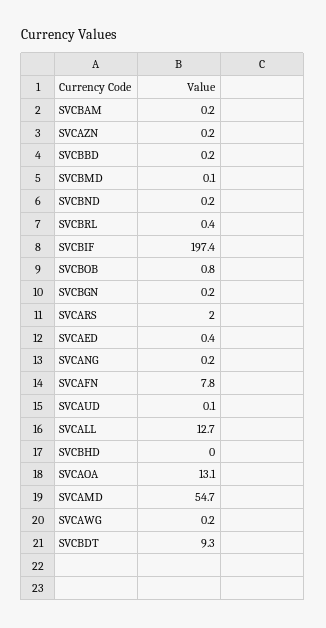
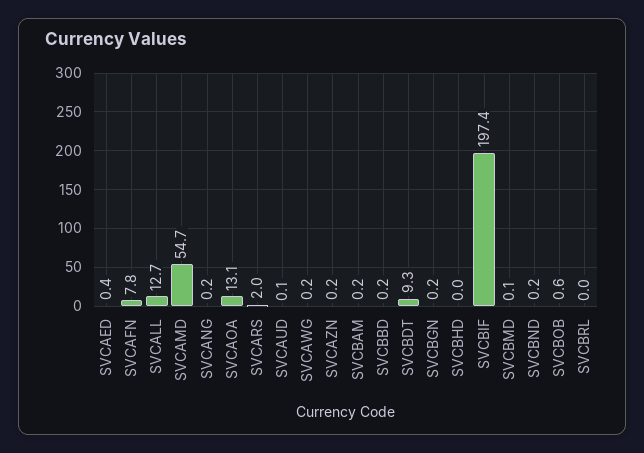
  {
    "SVCBAM": 0.2,
    "SVCAZN": 0.2,
    "SVCBBD": 0.2,
    "SVCBMD": 0.1,
    "SVCBND": 0.2,
-   "SVCBRL": 0.4,
+   "SVCBRL": 0,
    "SVCBIF": 197.4,
-   "SVCBOB": 0.8,
+   "SVCBOB": 0.6,
    "SVCBGN": 0.2,
    "SVCARS": 2,
    "SVCAED": 0.4,
    "SVCANG": 0.2,
    "SVCAFN": 7.8,
    "SVCAUD": 0.1,
    "SVCALL": 12.7,
    "SVCBHD": 0,
    "SVCAOA": 13.1,
    "SVCAMD": 54.7,
    "SVCAWG": 0.2,
    "SVCBDT": 9.3
  }

